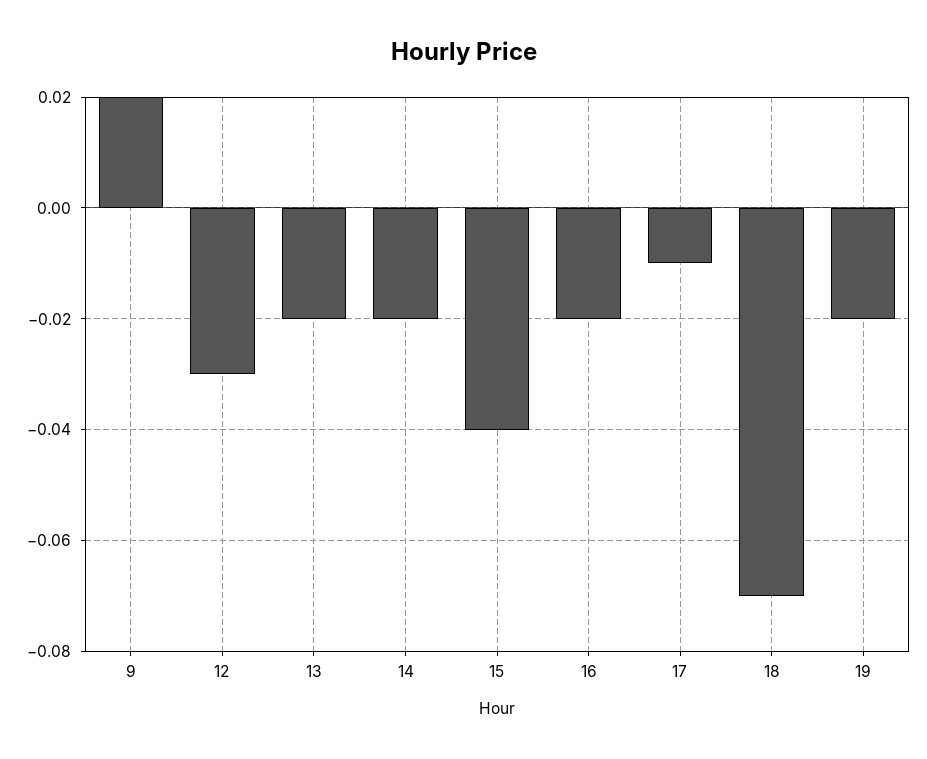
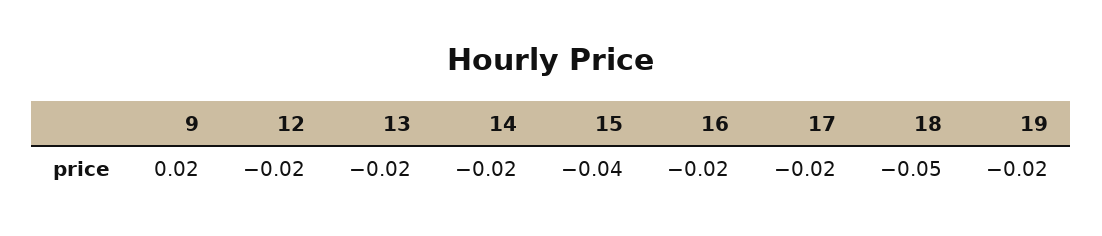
  {
    "9": 0.02,
-   "12": -0.03,
+   "12": -0.02,
    "13": -0.02,
    "14": -0.02,
    "15": -0.04,
    "16": -0.02,
-   "17": -0.01,
+   "17": -0.02,
-   "18": -0.07,
+   "18": -0.05,
    "19": -0.02
  }

